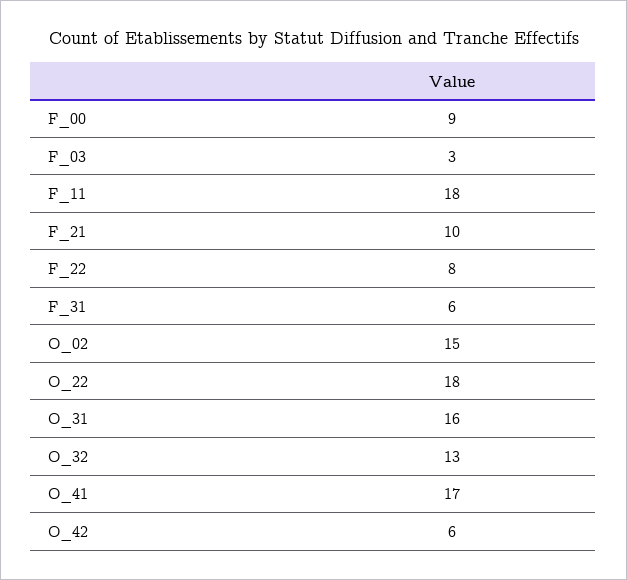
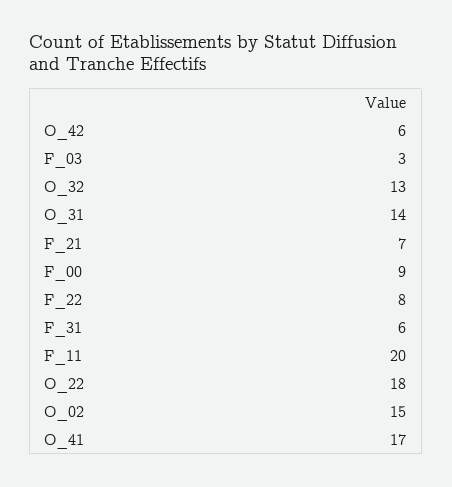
  {
    "F_00": 9,
    "F_03": 3,
-   "F_11": 18,
+   "F_11": 20,
-   "F_21": 10,
+   "F_21": 7,
    "F_22": 8,
    "F_31": 6,
    "O_02": 15,
    "O_22": 18,
-   "O_31": 16,
+   "O_31": 14,
    "O_32": 13,
    "O_41": 17,
    "O_42": 6
  }

